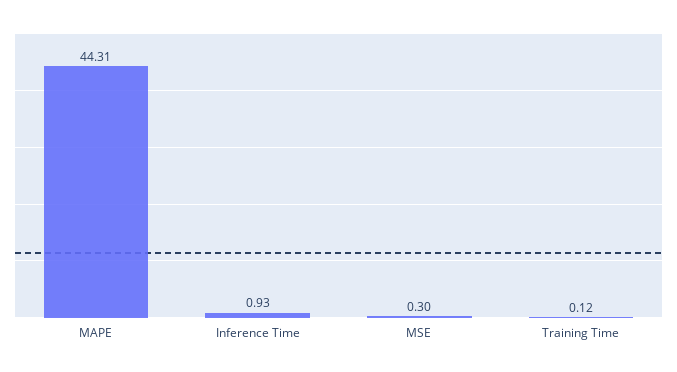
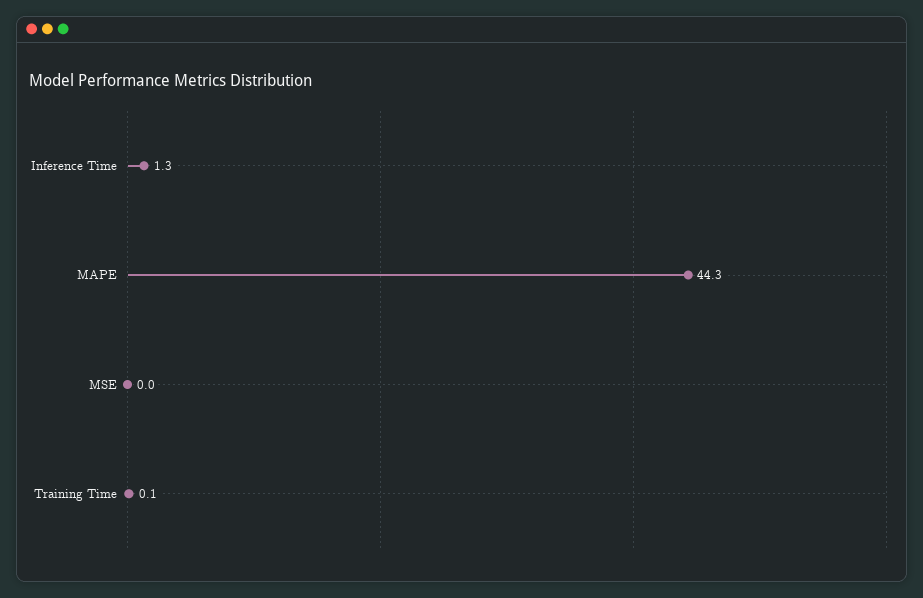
  {
    "MAPE": 44.31,
-   "Inference Time": 0.93,
+   "Inference Time": 1.3,
-   "MSE": 0.3,
+   "MSE": 0,
    "Training Time": 0.12
  }

